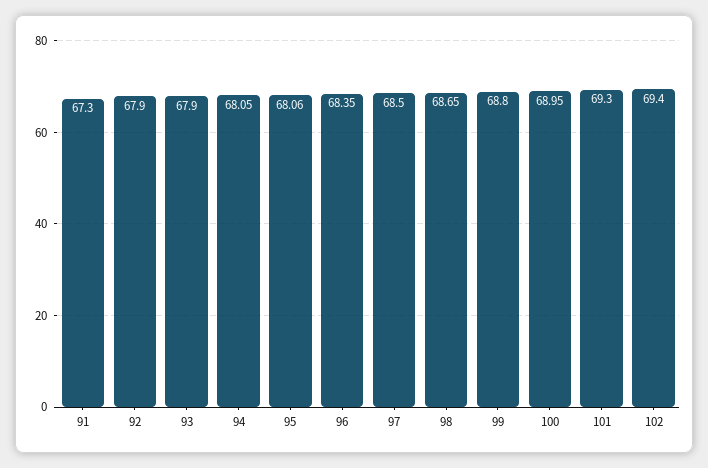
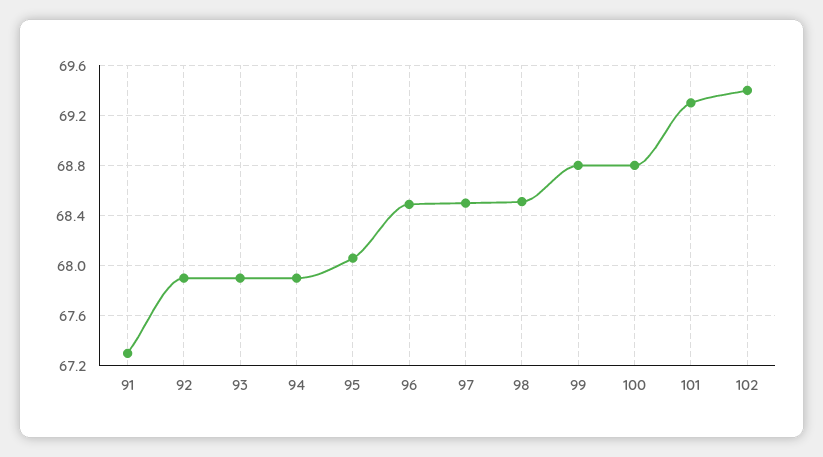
  {
    "91": 67.3,
    "92": 67.9,
    "93": 67.9,
-   "94": 68.05,
+   "94": 67.9,
    "95": 68.06,
-   "96": 68.35,
+   "96": 68.5,
    "97": 68.5,
-   "98": 68.65,
+   "98": 68.5,
    "99": 68.8,
-   "100": 68.95,
+   "100": 68.8,
    "101": 69.3,
    "102": 69.4
  }

